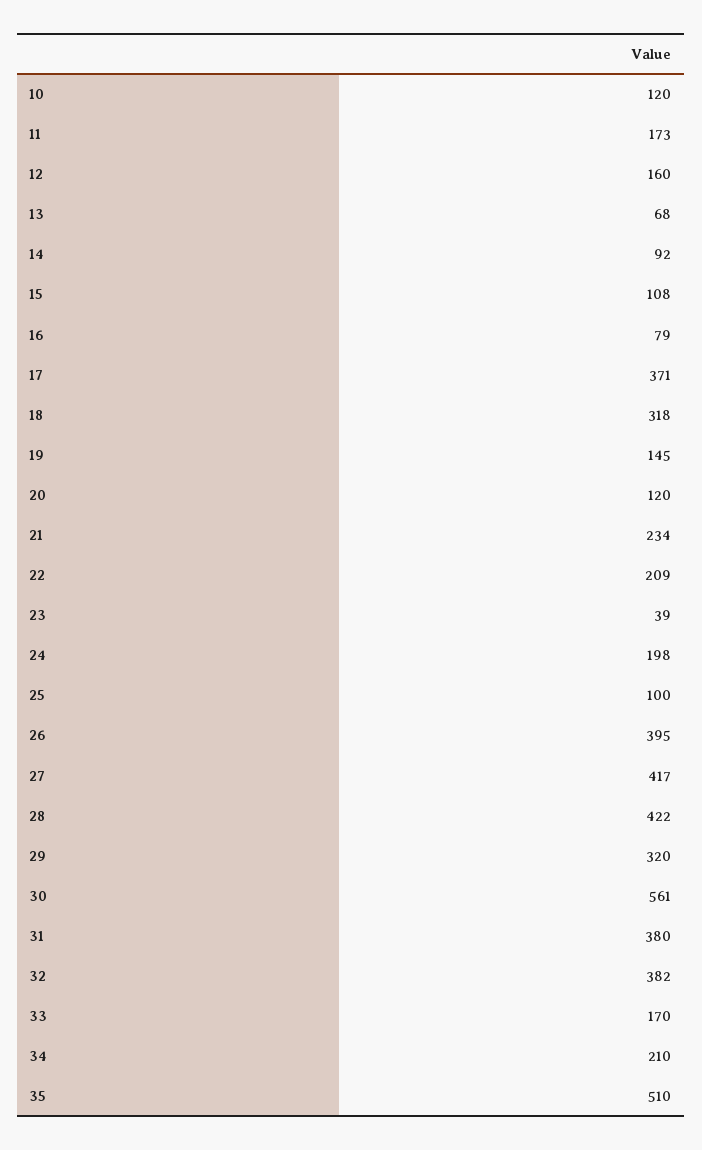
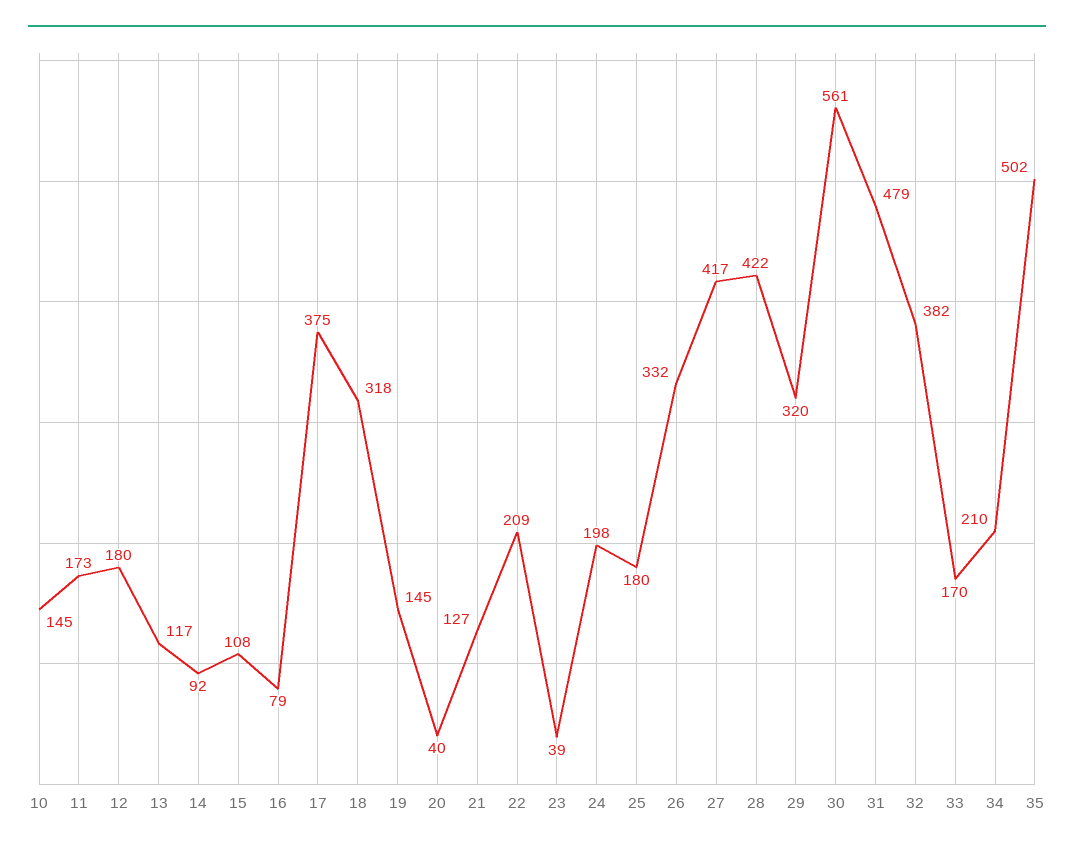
  {
-   "10": 120,
+   "10": 145,
    "11": 173,
-   "12": 160,
+   "12": 180,
-   "13": 68,
+   "13": 117,
    "14": 92,
    "15": 108,
    "16": 79,
-   "17": 371,
+   "17": 375,
    "18": 318,
    "19": 145,
-   "20": 120,
+   "20": 40,
-   "21": 234,
+   "21": 127,
    "22": 209,
    "23": 39,
    "24": 198,
-   "25": 100,
+   "25": 180,
-   "26": 395,
+   "26": 332,
    "27": 417,
    "28": 422,
    "29": 320,
    "30": 561,
-   "31": 380,
+   "31": 479,
    "32": 382,
    "33": 170,
    "34": 210,
-   "35": 510
+   "35": 502
  }

